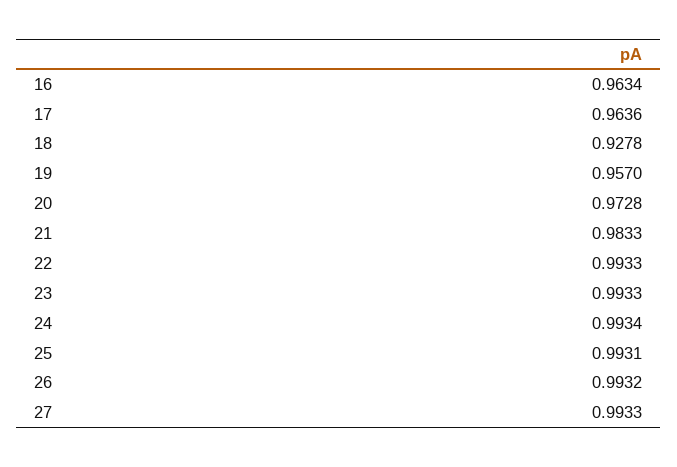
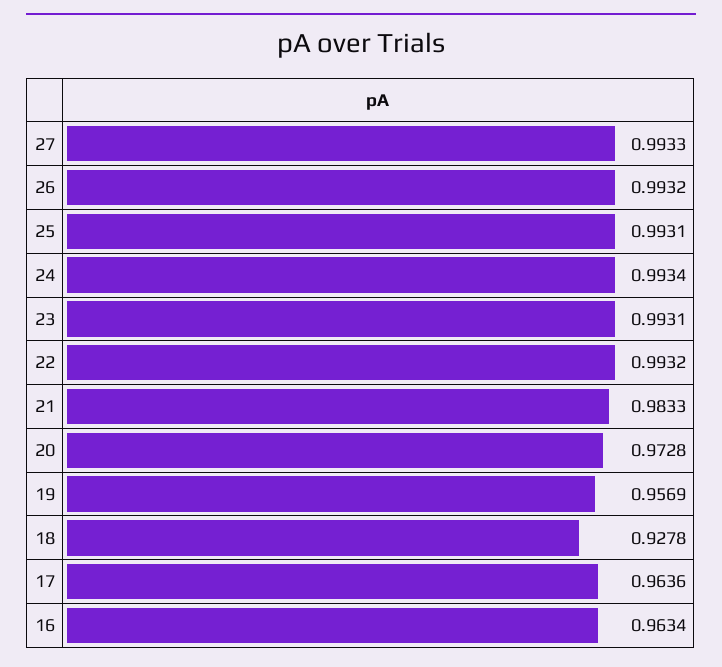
  {
    "16": 0.9634,
    "17": 0.9636,
    "18": 0.9278,
-   "19": 0.957,
+   "19": 0.9569,
    "20": 0.9728,
    "21": 0.9833,
-   "22": 0.9933,
+   "22": 0.9932,
-   "23": 0.9933,
+   "23": 0.9931,
    "24": 0.9934,
    "25": 0.9931,
    "26": 0.9932,
    "27": 0.9933
  }

